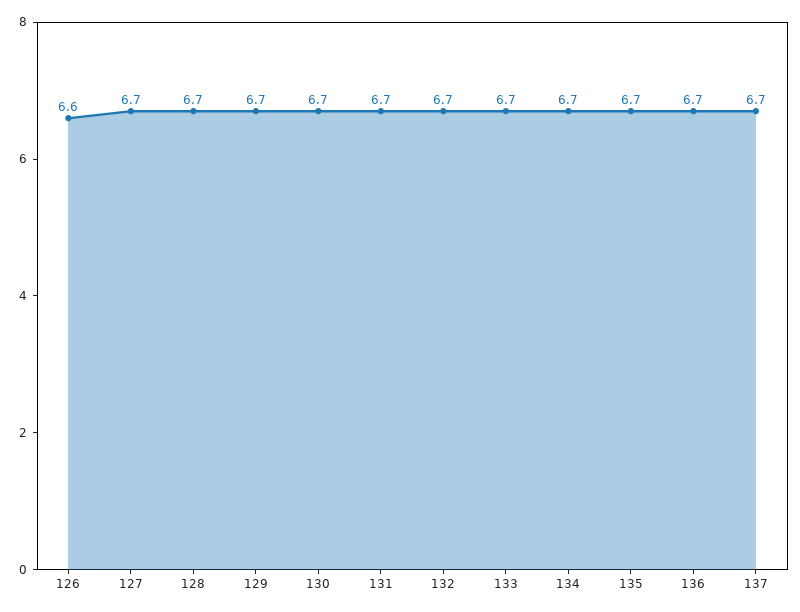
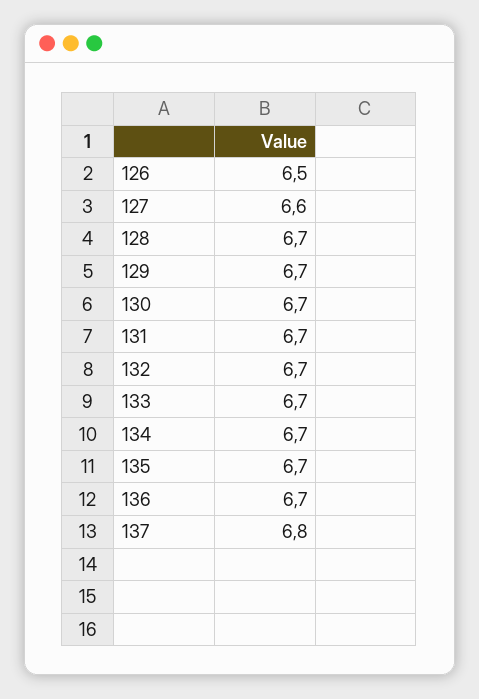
  {
-   "126": 6.6,
+   "126": 6.5,
-   "127": 6.7,
+   "127": 6.6,
    "128": 6.7,
    "129": 6.7,
    "130": 6.7,
    "131": 6.7,
    "132": 6.7,
    "133": 6.7,
    "134": 6.7,
    "135": 6.7,
    "136": 6.7,
-   "137": 6.7
+   "137": 6.8
  }

